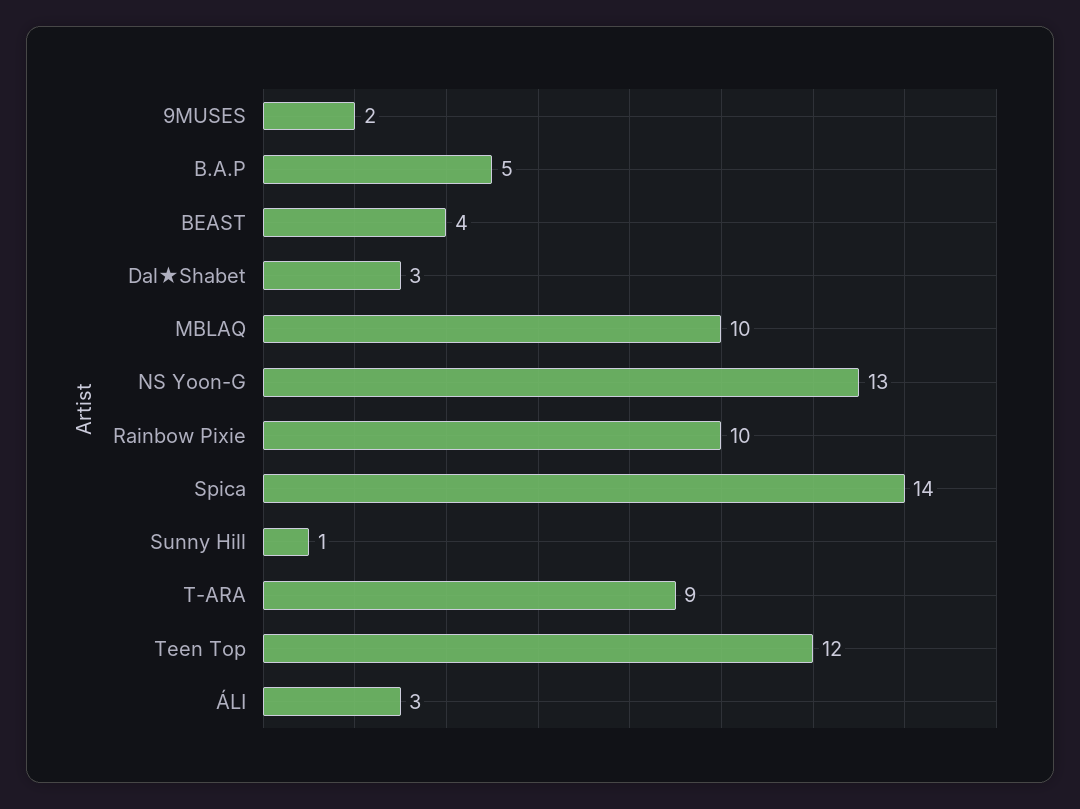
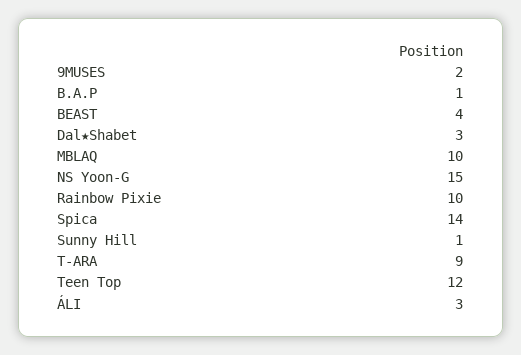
  {
    "9MUSES": 2,
-   "B.A.P": 5,
+   "B.A.P": 1,
    "BEAST": 4,
    "Dal★Shabet": 3,
    "MBLAQ": 10,
-   "NS Yoon-G": 13,
+   "NS Yoon-G": 15,
    "Rainbow Pixie": 10,
    "Spica": 14,
    "Sunny Hill": 1,
    "T-ARA": 9,
    "Teen Top": 12,
    "ÁLI": 3
  }

